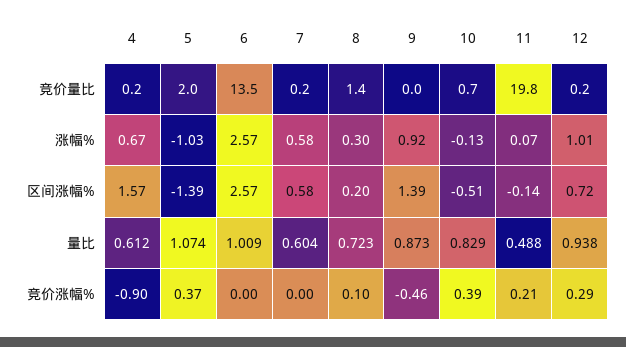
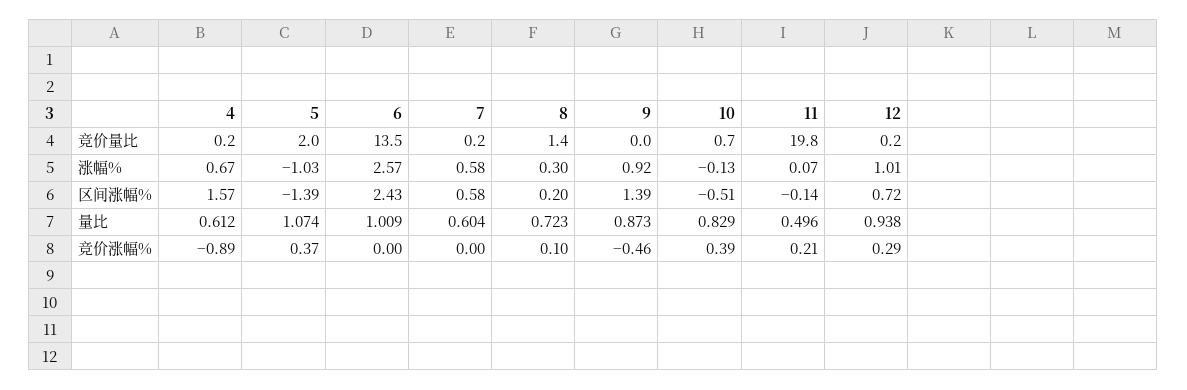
  {
    "4": {
      "竞价量比": 0.2,
      "涨幅%": 0.67,
      "区间涨幅%": 1.57,
      "量比": 0.612,
-     "竞价涨幅%": -0.9
+     "竞价涨幅%": -0.89
    },
    "5": {
      "竞价量比": 2,
      "涨幅%": -1.03,
      "区间涨幅%": -1.39,
      "量比": 1.074,
      "竞价涨幅%": 0.37
    },
    "6": {
      "竞价量比": 13.5,
      "涨幅%": 2.57,
-     "区间涨幅%": 2.57,
+     "区间涨幅%": 2.43,
      "量比": 1.009,
      "竞价涨幅%": 0
    },
    "7": {
      "竞价量比": 0.2,
      "涨幅%": 0.58,
      "区间涨幅%": 0.58,
      "量比": 0.604,
      "竞价涨幅%": 0
    },
    "8": {
      "竞价量比": 1.4,
      "涨幅%": 0.3,
      "区间涨幅%": 0.2,
      "量比": 0.723,
      "竞价涨幅%": 0.1
    },
    "9": {
      "竞价量比": 0,
      "涨幅%": 0.92,
      "区间涨幅%": 1.39,
      "量比": 0.873,
      "竞价涨幅%": -0.46
    },
    "10": {
      "竞价量比": 0.7,
      "涨幅%": -0.13,
      "区间涨幅%": -0.51,
      "量比": 0.829,
      "竞价涨幅%": 0.39
    },
    "11": {
      "竞价量比": 19.8,
      "涨幅%": 0.07,
      "区间涨幅%": -0.14,
-     "量比": 0.488,
+     "量比": 0.496,
      "竞价涨幅%": 0.21
    },
    "12": {
      "竞价量比": 0.2,
      "涨幅%": 1.01,
      "区间涨幅%": 0.72,
      "量比": 0.938,
      "竞价涨幅%": 0.29
    }
  }

